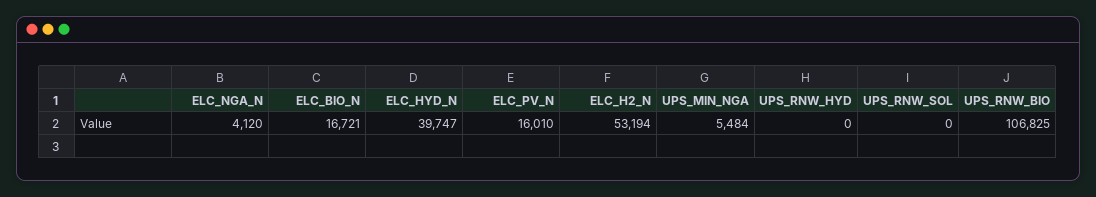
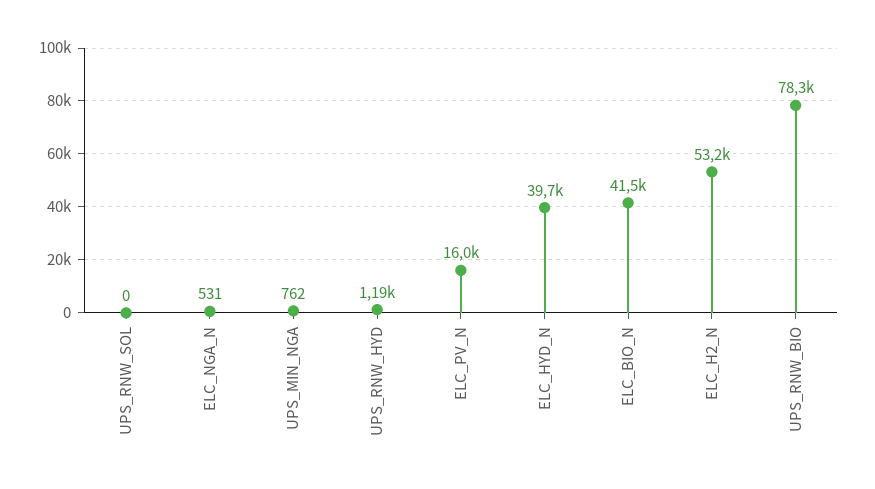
  {
-   "ELC_NGA_N": 4120,
+   "ELC_NGA_N": 531,
-   "ELC_BIO_N": 16721,
+   "ELC_BIO_N": 41500,
    "ELC_HYD_N": 39747,
    "ELC_PV_N": 16010,
    "ELC_H2_N": 53194,
-   "UPS_MIN_NGA": 5484,
+   "UPS_MIN_NGA": 762,
-   "UPS_RNW_HYD": 0,
+   "UPS_RNW_HYD": 1190,
    "UPS_RNW_SOL": 0,
-   "UPS_RNW_BIO": 106825
+   "UPS_RNW_BIO": 78300
  }

